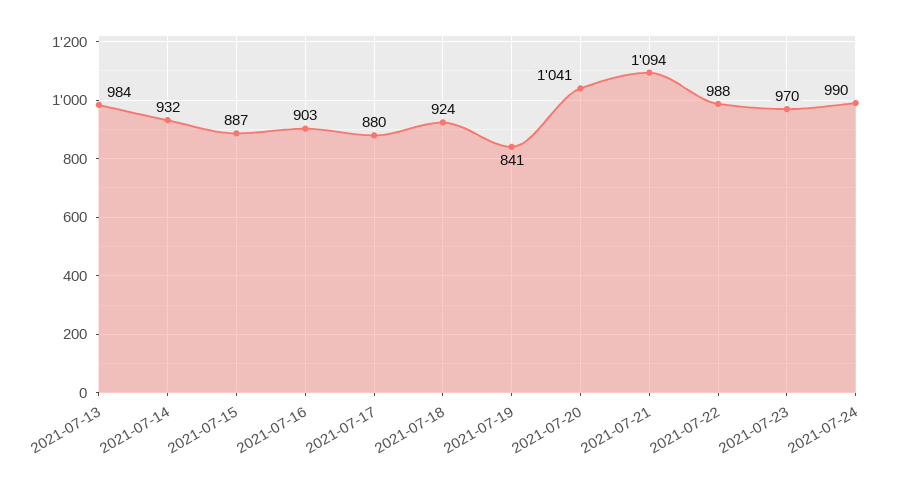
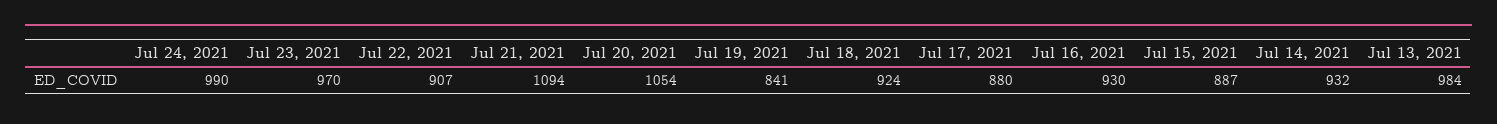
  {
    "2021-07-13": 984,
    "2021-07-14": 932,
    "2021-07-15": 887,
-   "2021-07-16": 903,
+   "2021-07-16": 930,
    "2021-07-17": 880,
    "2021-07-18": 924,
    "2021-07-19": 841,
-   "2021-07-20": 1041,
+   "2021-07-20": 1054,
    "2021-07-21": 1094,
-   "2021-07-22": 988,
+   "2021-07-22": 907,
    "2021-07-23": 970,
    "2021-07-24": 990
  }

